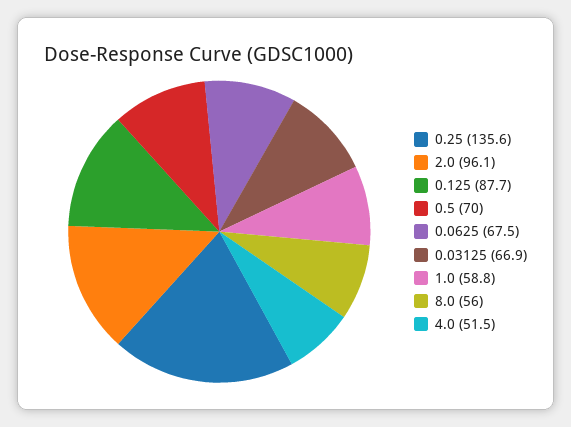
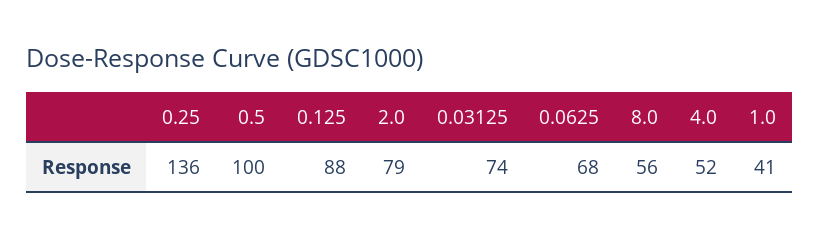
  {
    "0.25": 135.6,
-   "2.0": 96.1,
+   "2.0": 79,
    "0.125": 87.7,
-   "0.5": 70,
+   "0.5": 100,
    "0.0625": 67.5,
-   "0.03125": 66.9,
+   "0.03125": 74,
-   "1.0": 58.8,
+   "1.0": 41,
    "8.0": 56,
    "4.0": 51.5
  }

